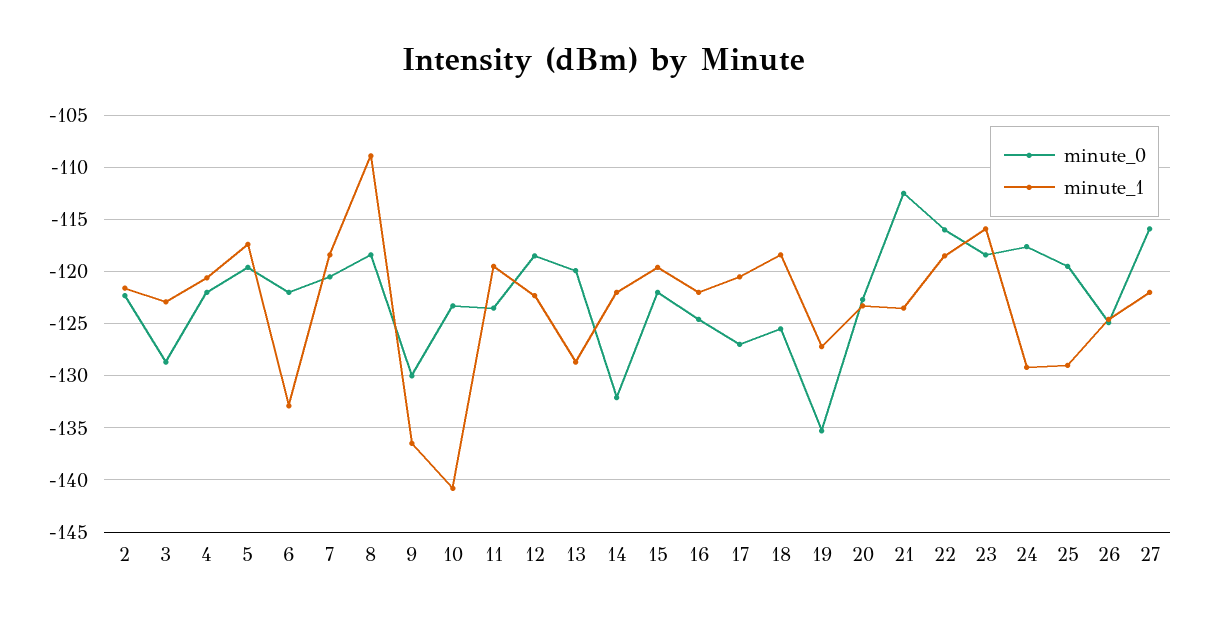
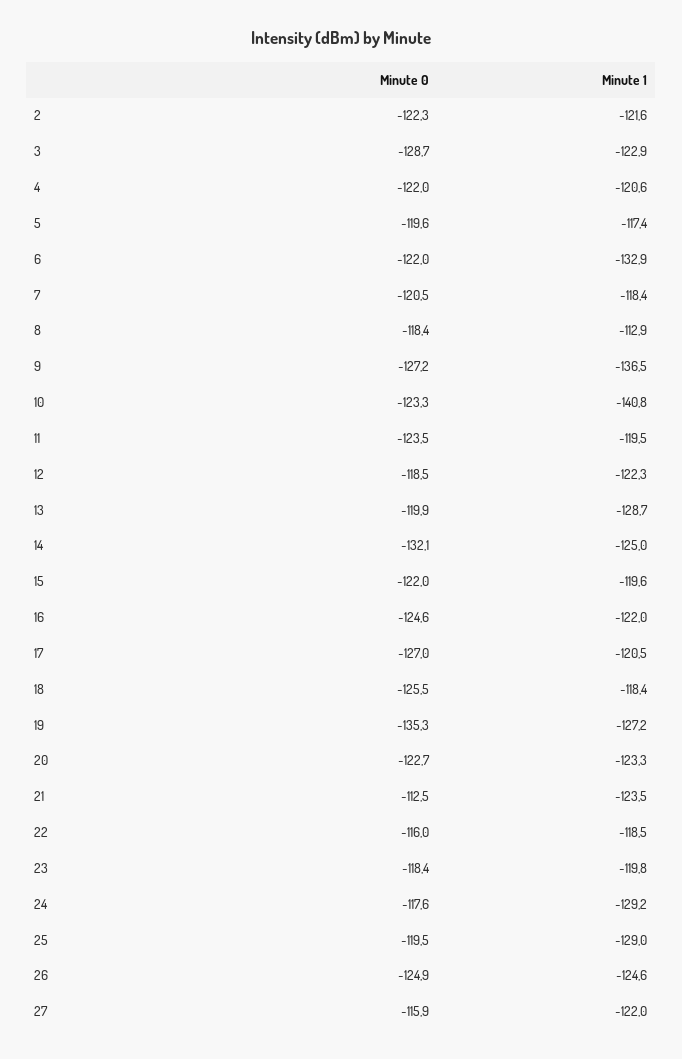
  {
    "minute_0": {
      "2": -122.3,
      "3": -128.7,
      "4": -122,
      "5": -119.6,
      "6": -122,
      "7": -120.5,
      "8": -118.4,
-     "9": -130,
+     "9": -127.2,
      "10": -123.3,
      "11": -123.5,
      "12": -118.5,
      "13": -119.9,
      "14": -132.1,
      "15": -122,
      "16": -124.6,
      "17": -127,
      "18": -125.5,
      "19": -135.3,
      "20": -122.7,
      "21": -112.5,
      "22": -116,
      "23": -118.4,
      "24": -117.6,
      "25": -119.5,
      "26": -124.9,
      "27": -115.9
    },
    "minute_1": {
      "2": -121.6,
      "3": -122.9,
      "4": -120.6,
      "5": -117.4,
      "6": -132.9,
      "7": -118.4,
-     "8": -109,
+     "8": -112.9,
      "9": -136.5,
      "10": -140.8,
      "11": -119.5,
      "12": -122.3,
      "13": -128.7,
-     "14": -122,
+     "14": -125,
      "15": -119.6,
      "16": -122,
      "17": -120.5,
      "18": -118.4,
      "19": -127.2,
      "20": -123.3,
      "21": -123.5,
      "22": -118.5,
-     "23": -116,
+     "23": -119.8,
      "24": -129.2,
      "25": -129,
      "26": -124.6,
      "27": -122
    }
  }

